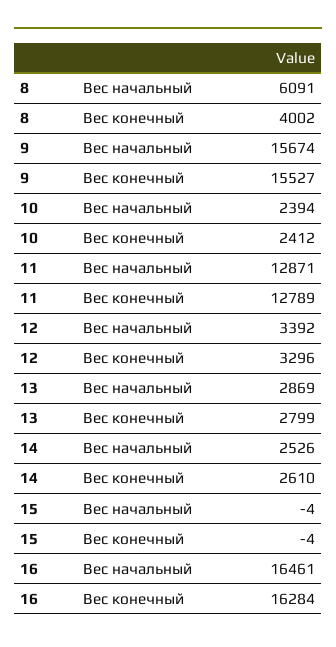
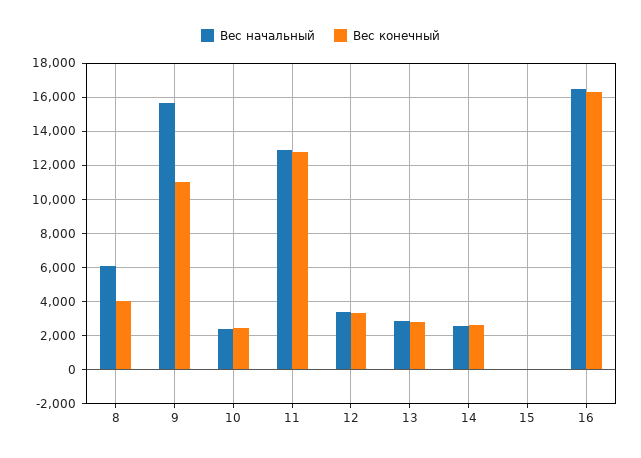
  {
    "Вес начальный": {
      "8": 6091,
      "9": 15674,
      "10": 2394,
      "11": 12871,
      "12": 3392,
      "13": 2869,
      "14": 2526,
      "15": -4,
      "16": 16461
    },
    "Вес конечный": {
      "8": 4002,
-     "9": 15527,
+     "9": 11000,
      "10": 2412,
      "11": 12789,
      "12": 3296,
      "13": 2799,
      "14": 2610,
      "15": -4,
      "16": 16284
    }
  }

